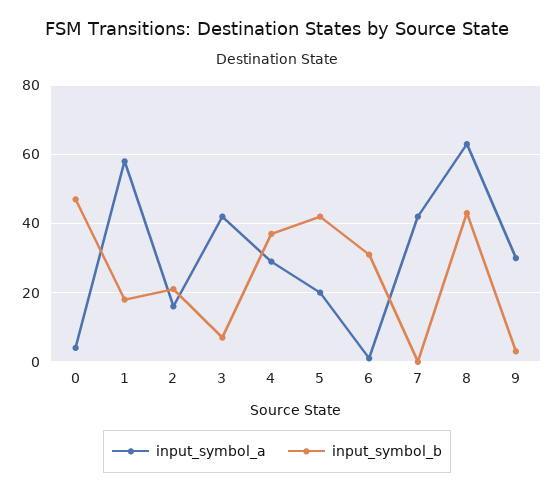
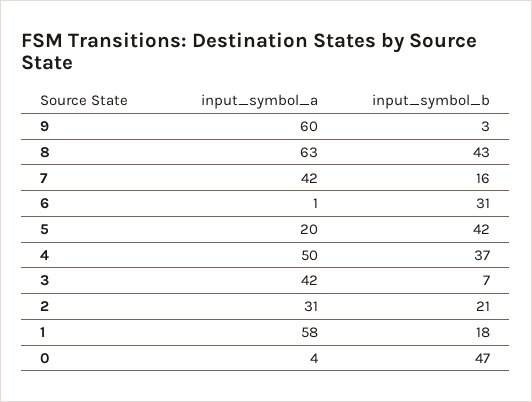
  {
    "input_symbol_a": {
      "0": 4,
      "1": 58,
-     "2": 15,
+     "2": 31,
      "3": 42,
-     "4": 30,
+     "4": 50,
      "5": 20,
      "6": 1,
      "7": 42,
      "8": 63,
-     "9": 30
+     "9": 60
    },
    "input_symbol_b": {
      "0": 47,
      "1": 18,
      "2": 21,
      "3": 7,
      "4": 37,
      "5": 42,
      "6": 31,
-     "7": 0,
+     "7": 16,
      "8": 43,
      "9": 3
    }
  }

